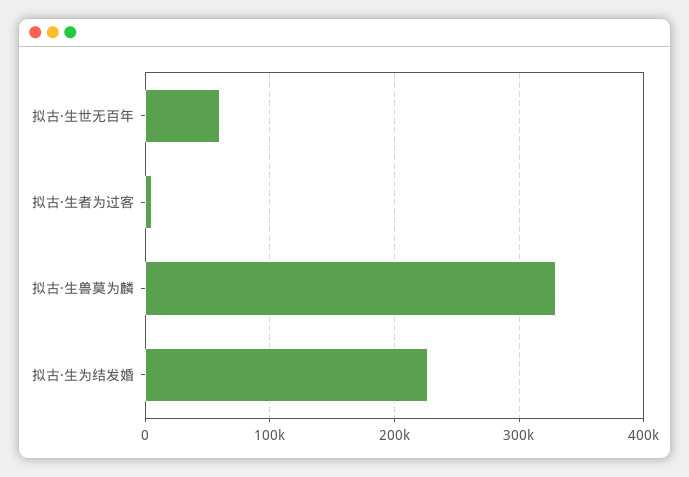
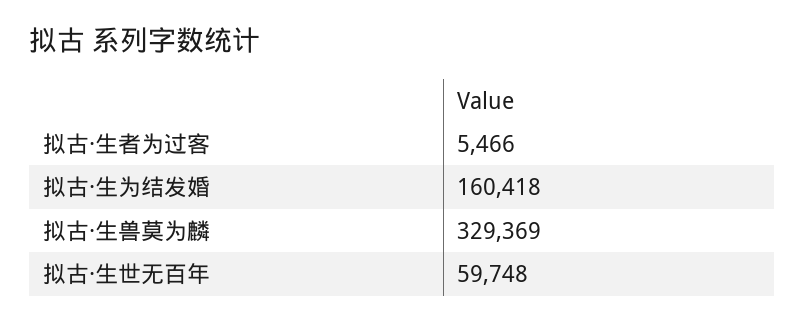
  {
    "拟古·生世无百年": 59748,
    "拟古·生者为过客": 5466,
    "拟古·生兽莫为麟": 329369,
-   "拟古·生为结发婚": 230000
+   "拟古·生为结发婚": 160418
  }

